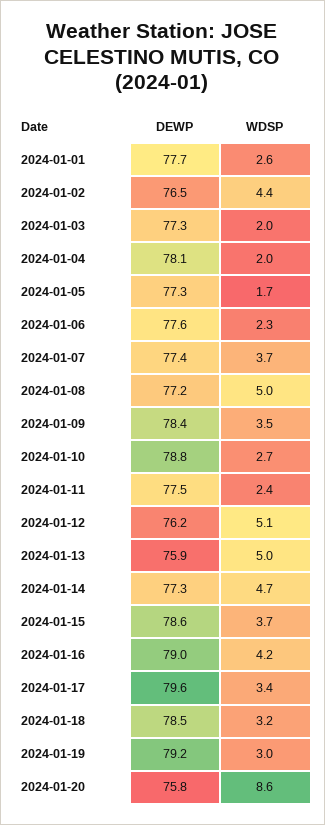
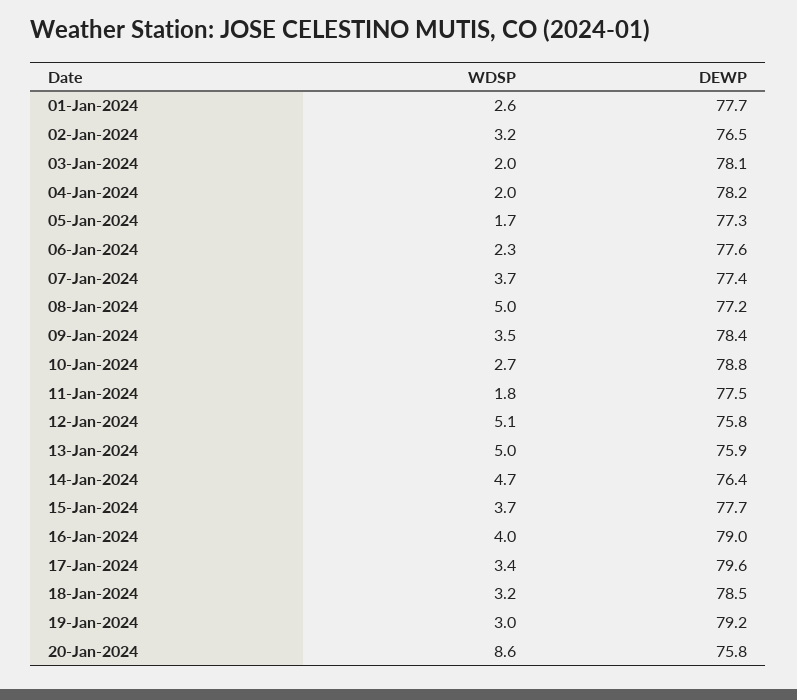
  {
    "DEWP": {
      "2024-01-01": 77.7,
      "2024-01-02": 76.5,
-     "2024-01-03": 77.3,
+     "2024-01-03": 78.1,
-     "2024-01-04": 78.1,
+     "2024-01-04": 78.2,
      "2024-01-05": 77.3,
      "2024-01-06": 77.6,
      "2024-01-07": 77.4,
      "2024-01-08": 77.2,
      "2024-01-09": 78.4,
      "2024-01-10": 78.8,
      "2024-01-11": 77.5,
-     "2024-01-12": 76.2,
+     "2024-01-12": 75.8,
      "2024-01-13": 75.9,
-     "2024-01-14": 77.3,
+     "2024-01-14": 76.4,
-     "2024-01-15": 78.6,
+     "2024-01-15": 77.7,
      "2024-01-16": 79,
      "2024-01-17": 79.6,
      "2024-01-18": 78.5,
      "2024-01-19": 79.2,
      "2024-01-20": 75.8
    },
    "WDSP": {
      "2024-01-01": 2.6,
-     "2024-01-02": 4.4,
+     "2024-01-02": 3.2,
      "2024-01-03": 2,
      "2024-01-04": 2,
      "2024-01-05": 1.7,
      "2024-01-06": 2.3,
      "2024-01-07": 3.7,
      "2024-01-08": 5,
      "2024-01-09": 3.5,
      "2024-01-10": 2.7,
-     "2024-01-11": 2.4,
+     "2024-01-11": 1.8,
      "2024-01-12": 5.1,
      "2024-01-13": 5,
      "2024-01-14": 4.7,
      "2024-01-15": 3.7,
-     "2024-01-16": 4.2,
+     "2024-01-16": 4,
      "2024-01-17": 3.4,
      "2024-01-18": 3.2,
      "2024-01-19": 3,
      "2024-01-20": 8.6
    }
  }

